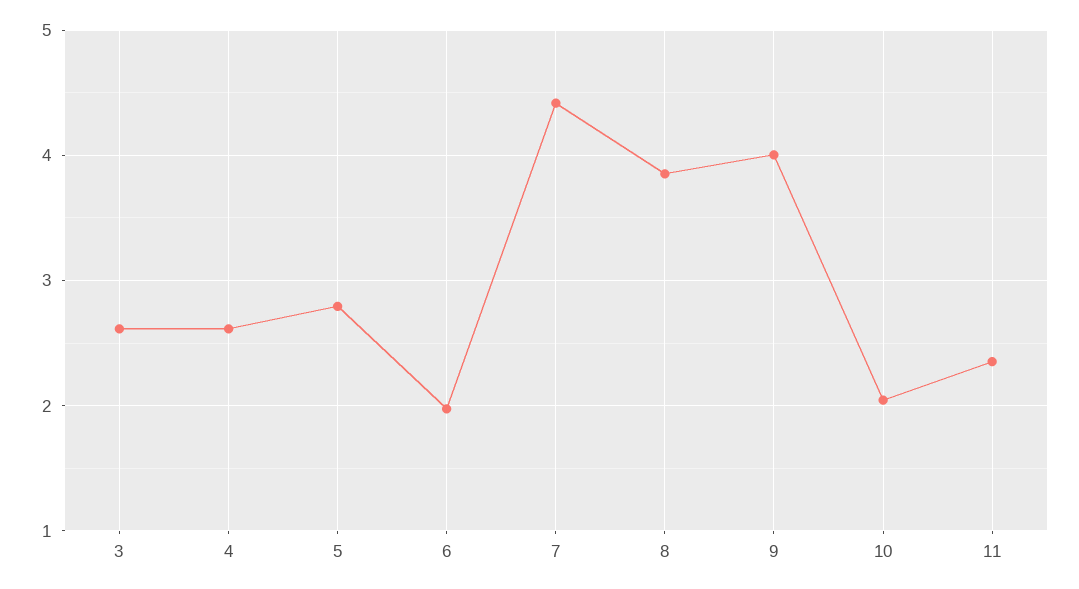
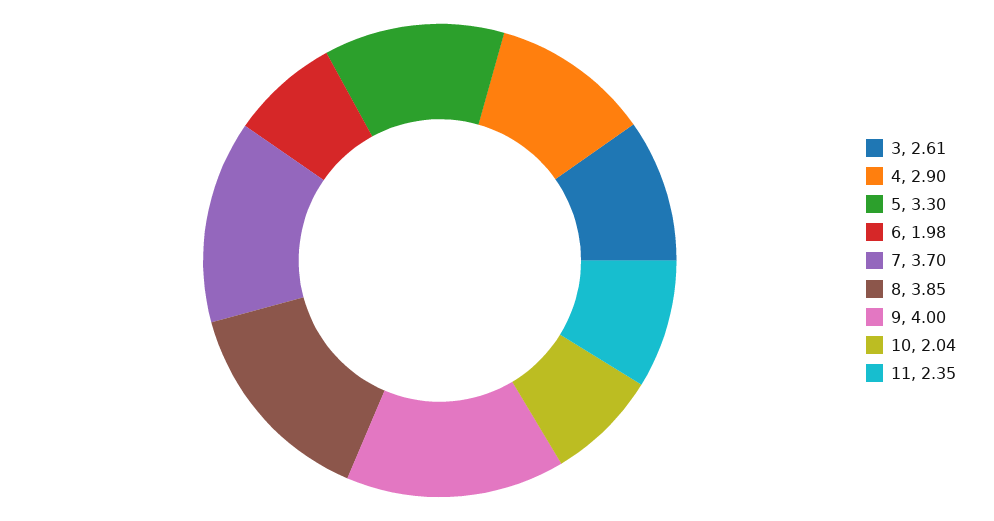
  {
    "3": 2.61,
-   "4": 2.6,
+   "4": 2.9,
-   "5": 2.8,
+   "5": 3.3,
    "6": 1.98,
-   "7": 4.4,
+   "7": 3.7,
    "8": 3.85,
    "9": 4,
    "10": 2.04,
    "11": 2.35
  }

